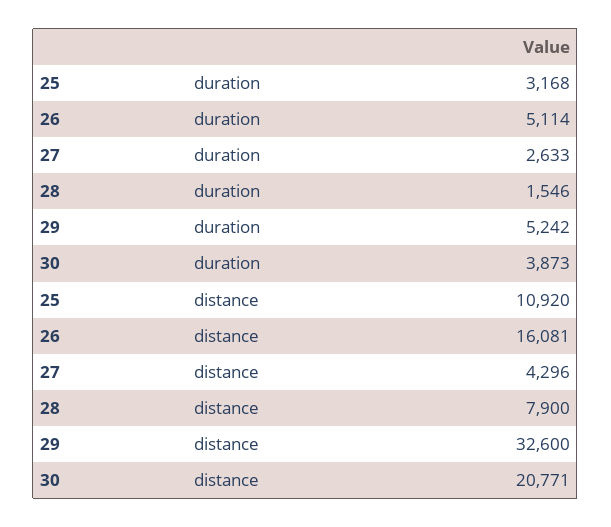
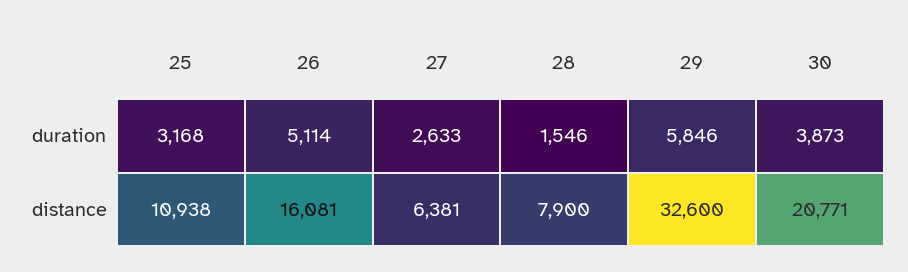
  {
    "25": {
      "duration": 3168,
-     "distance": 10920
+     "distance": 10938
    },
    "26": {
      "duration": 5114,
      "distance": 16081
    },
    "27": {
      "duration": 2633,
-     "distance": 4296
+     "distance": 6381
    },
    "28": {
      "duration": 1546,
      "distance": 7900
    },
    "29": {
-     "duration": 5242,
+     "duration": 5846,
      "distance": 32600
    },
    "30": {
      "duration": 3873,
      "distance": 20771
    }
  }

